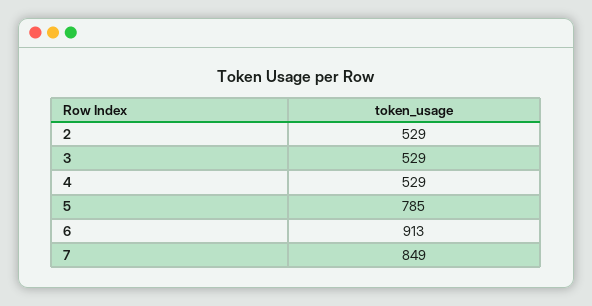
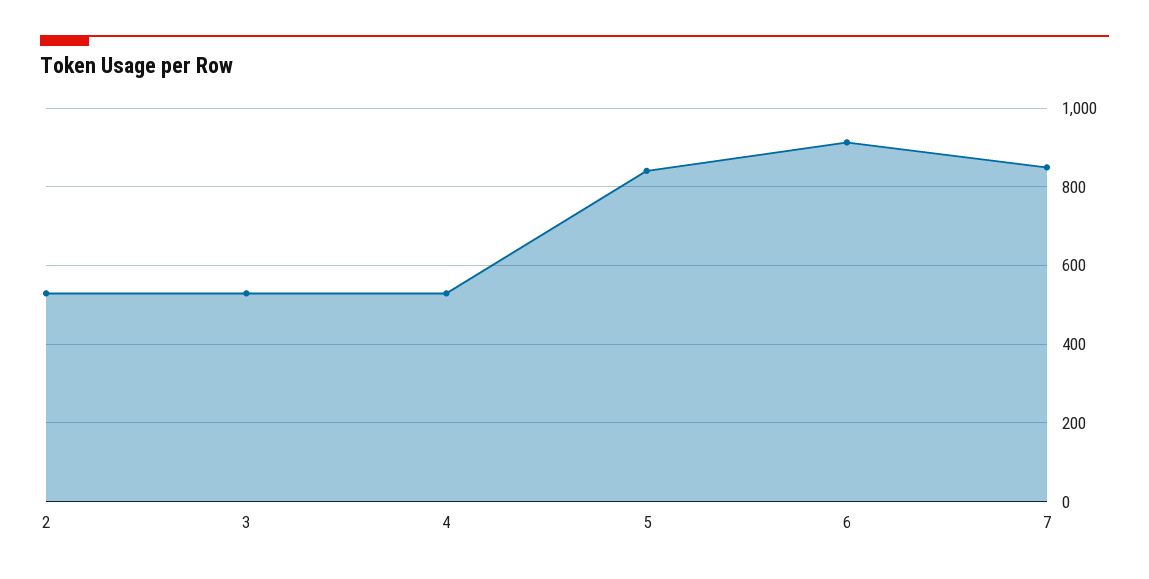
  {
    "2": 529,
    "3": 529,
    "4": 529,
-   "5": 785,
+   "5": 840,
    "6": 913,
    "7": 849
  }

